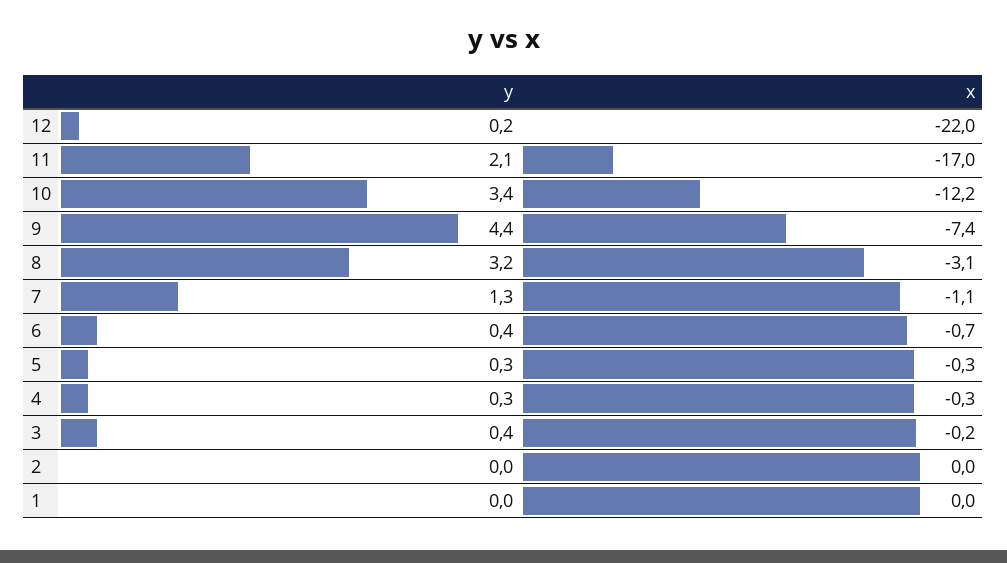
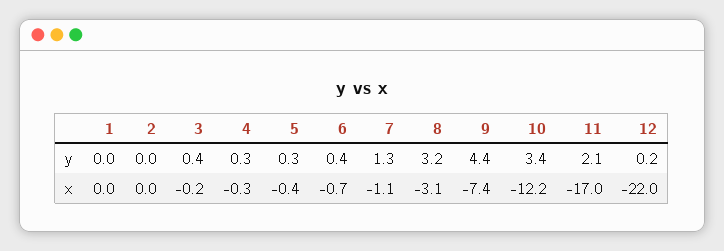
  {
    "y": {
      "12": 0.2,
      "11": 2.1,
      "10": 3.4,
      "9": 4.4,
      "8": 3.2,
      "7": 1.3,
      "6": 0.4,
      "5": 0.3,
      "4": 0.3,
      "3": 0.4,
      "2": 0,
      "1": 0
    },
    "x": {
      "12": -22,
      "11": -17,
      "10": -12.2,
      "9": -7.4,
      "8": -3.1,
      "7": -1.1,
      "6": -0.7,
-     "5": -0.3,
+     "5": -0.4,
      "4": -0.3,
      "3": -0.2,
      "2": 0,
      "1": 0
    }
  }

